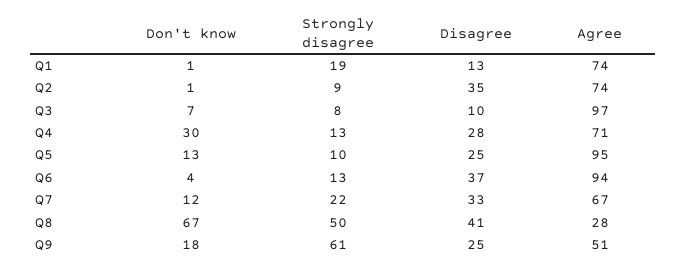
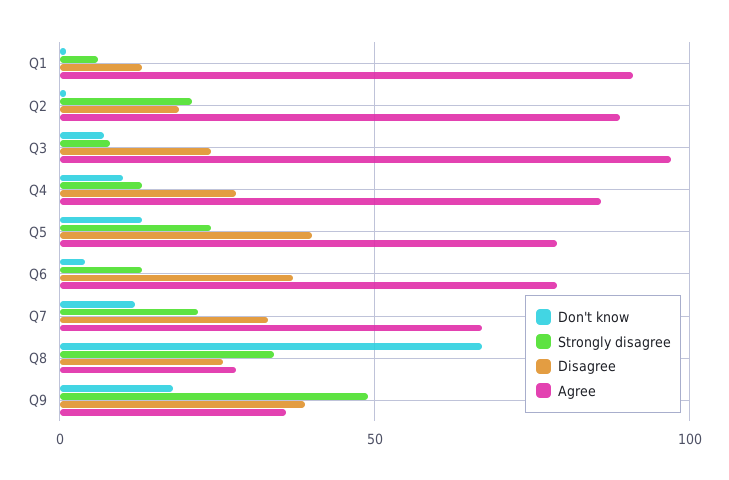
  {
    "Don't know": {
      "Q1": 1,
      "Q2": 1,
      "Q3": 7,
-     "Q4": 30,
+     "Q4": 10,
      "Q5": 13,
      "Q6": 4,
      "Q7": 12,
      "Q8": 67,
      "Q9": 18
    },
    "Strongly disagree": {
-     "Q1": 19,
+     "Q1": 5,
-     "Q2": 9,
+     "Q2": 20,
      "Q3": 8,
      "Q4": 13,
-     "Q5": 10,
+     "Q5": 25,
      "Q6": 13,
      "Q7": 22,
-     "Q8": 50,
+     "Q8": 35,
-     "Q9": 61
+     "Q9": 50
    },
    "Disagree": {
      "Q1": 13,
-     "Q2": 35,
+     "Q2": 20,
-     "Q3": 10,
+     "Q3": 25,
      "Q4": 28,
-     "Q5": 25,
+     "Q5": 40,
      "Q6": 37,
      "Q7": 33,
-     "Q8": 41,
+     "Q8": 25,
-     "Q9": 25
+     "Q9": 40
    },
    "Agree": {
-     "Q1": 74,
+     "Q1": 90,
-     "Q2": 74,
+     "Q2": 90,
      "Q3": 97,
-     "Q4": 71,
+     "Q4": 85,
-     "Q5": 95,
+     "Q5": 80,
-     "Q6": 94,
+     "Q6": 80,
      "Q7": 67,
      "Q8": 28,
-     "Q9": 51
+     "Q9": 35
    }
  }

